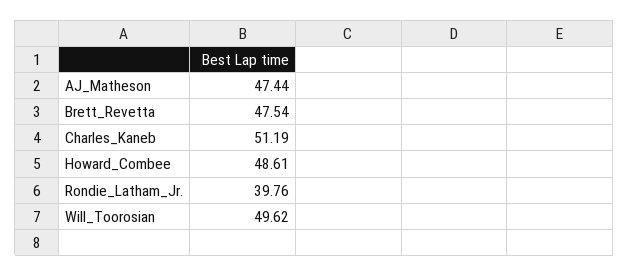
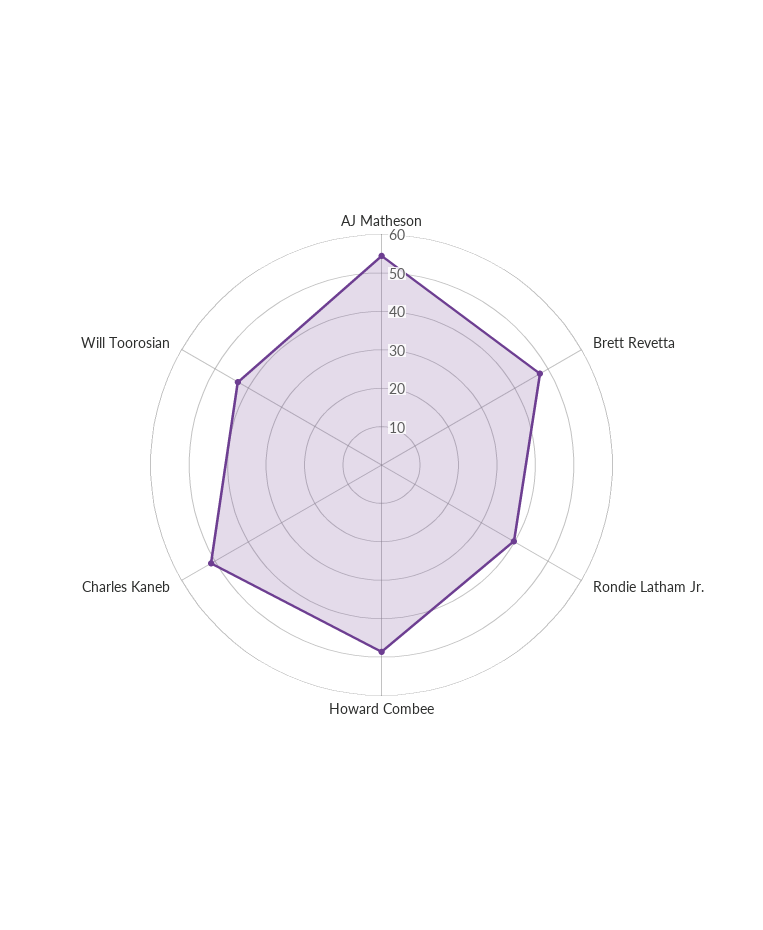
  {
-   "AJ_Matheson": 47.44,
+   "AJ_Matheson": 55,
    "Brett_Revetta": 47.54,
    "Charles_Kaneb": 51.19,
    "Howard_Combee": 48.61,
    "Rondie_Latham_Jr.": 39.76,
-   "Will_Toorosian": 49.62
+   "Will_Toorosian": 42.5
  }

